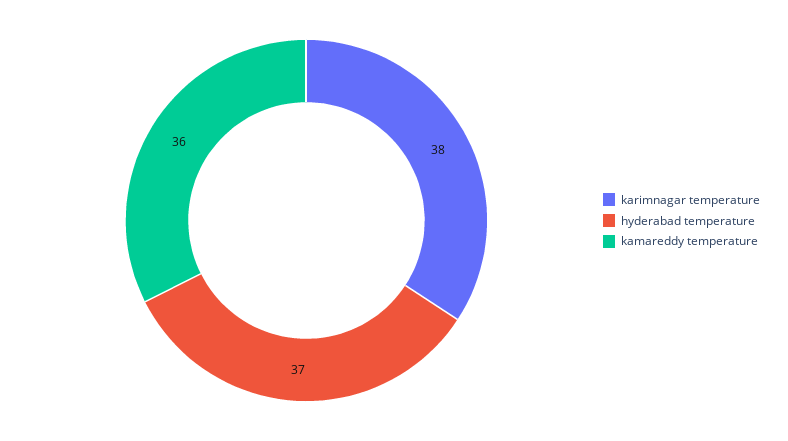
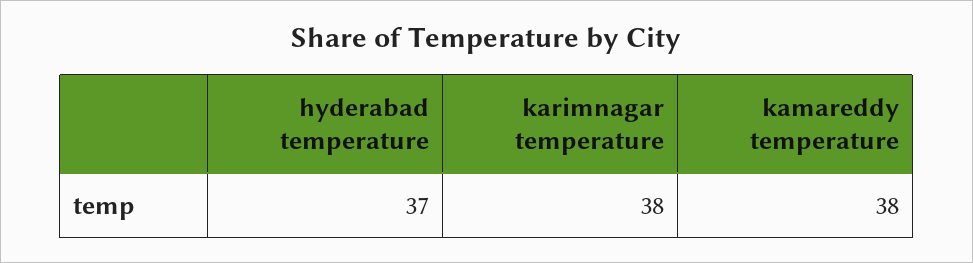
  {
    "karimnagar temperature": 38,
    "hyderabad temperature": 37,
-   "kamareddy temperature": 36
+   "kamareddy temperature": 38
  }

